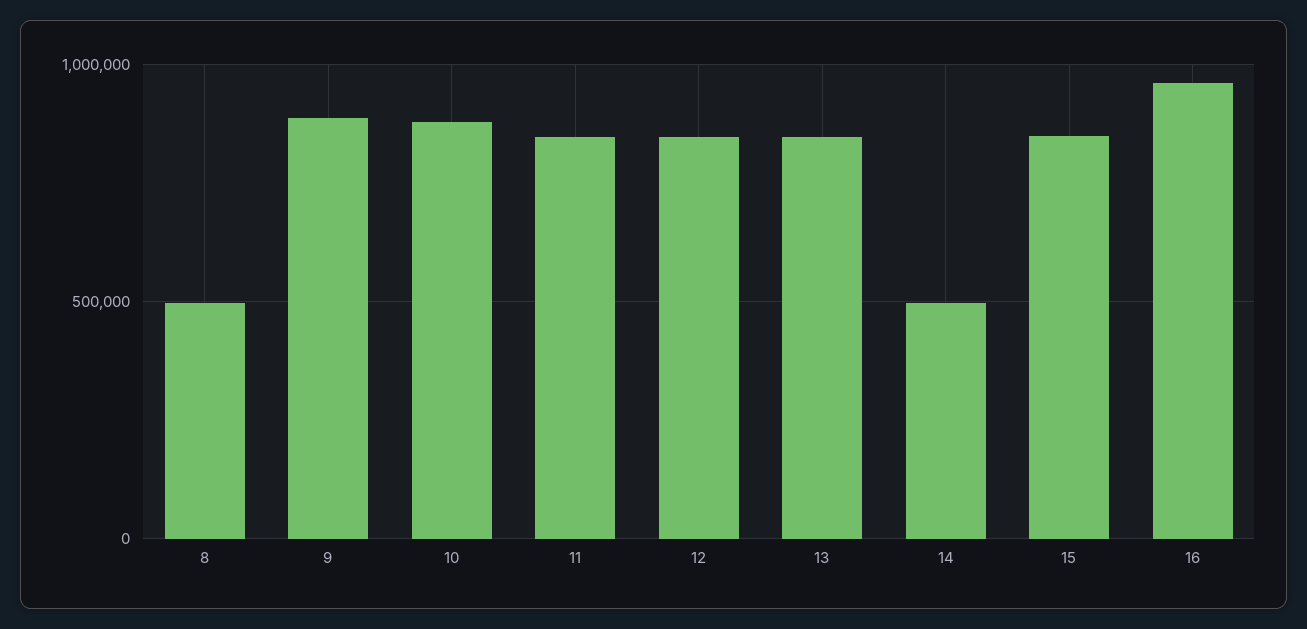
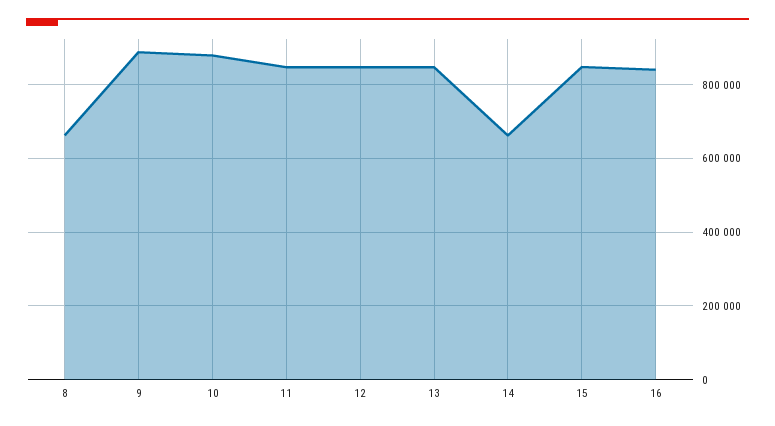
  {
-   "8": 500000,
+   "8": 660000,
    "9": 880000,
    "10": 880000,
    "11": 840000,
    "12": 840000,
    "13": 840000,
-   "14": 500000,
+   "14": 660000,
    "15": 840000,
-   "16": 950000
+   "16": 840000
  }

